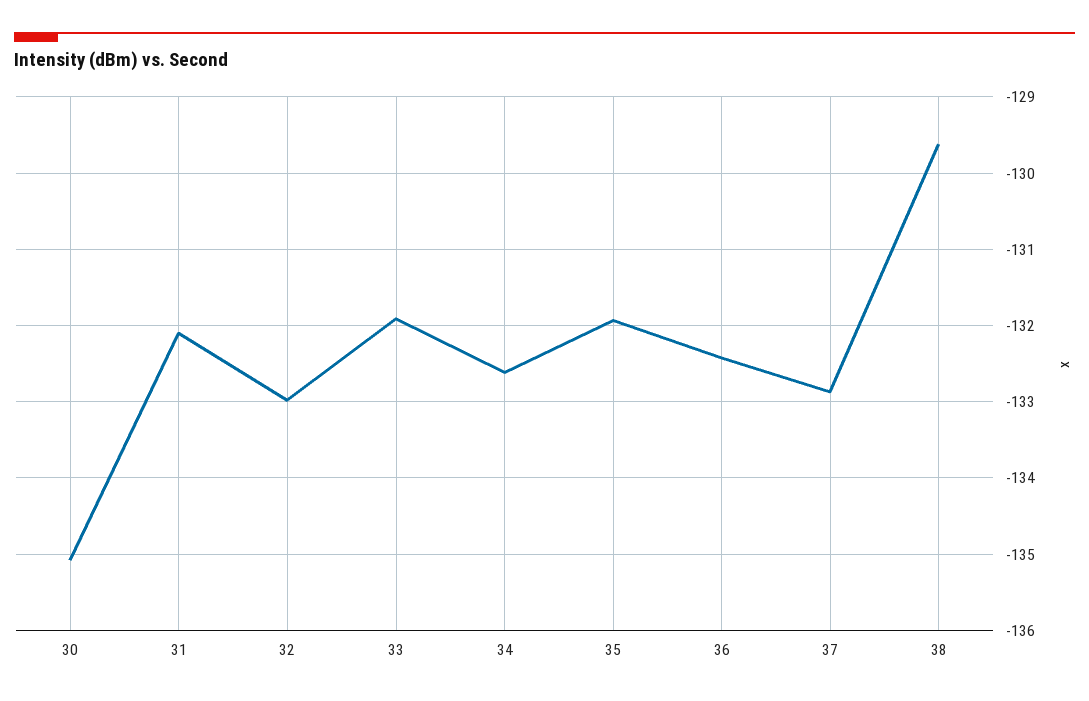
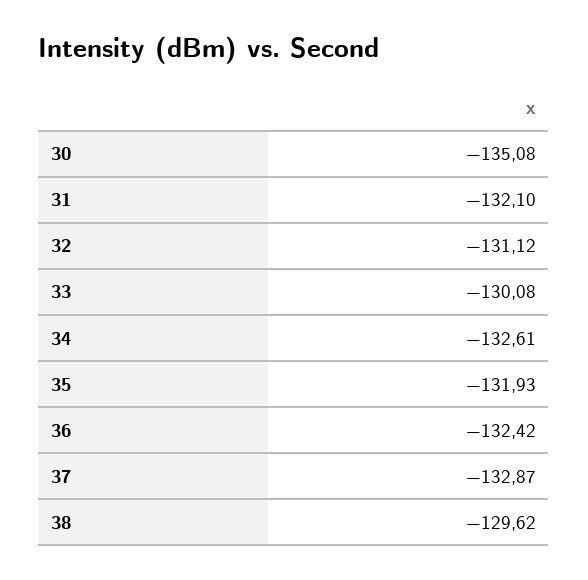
  {
    "30": -135.08,
    "31": -132.1,
-   "32": -133,
+   "32": -131.12,
-   "33": -131.9,
+   "33": -130.08,
    "34": -132.61,
    "35": -131.93,
    "36": -132.42,
    "37": -132.87,
    "38": -129.62
  }

